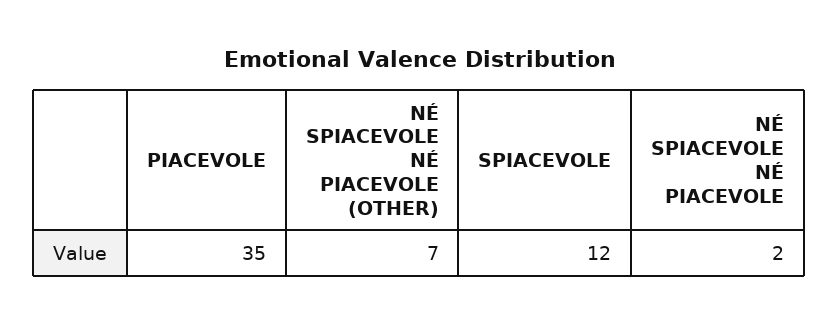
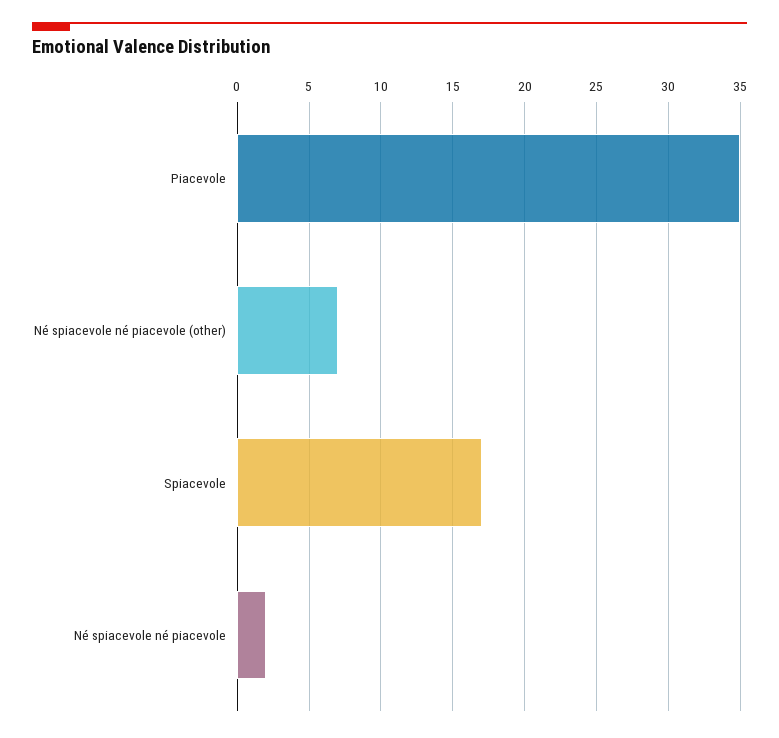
  {
    "PIACEVOLE": 35,
    "NÉ SPIACEVOLE NÉ PIACEVOLE (OTHER)": 7,
-   "SPIACEVOLE": 12,
+   "SPIACEVOLE": 17,
    "NÉ SPIACEVOLE NÉ PIACEVOLE": 2
  }

